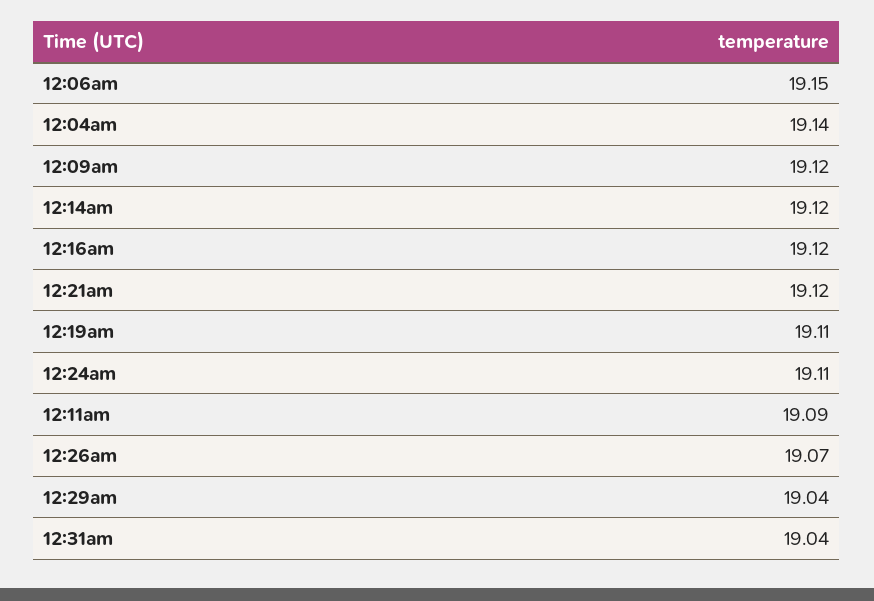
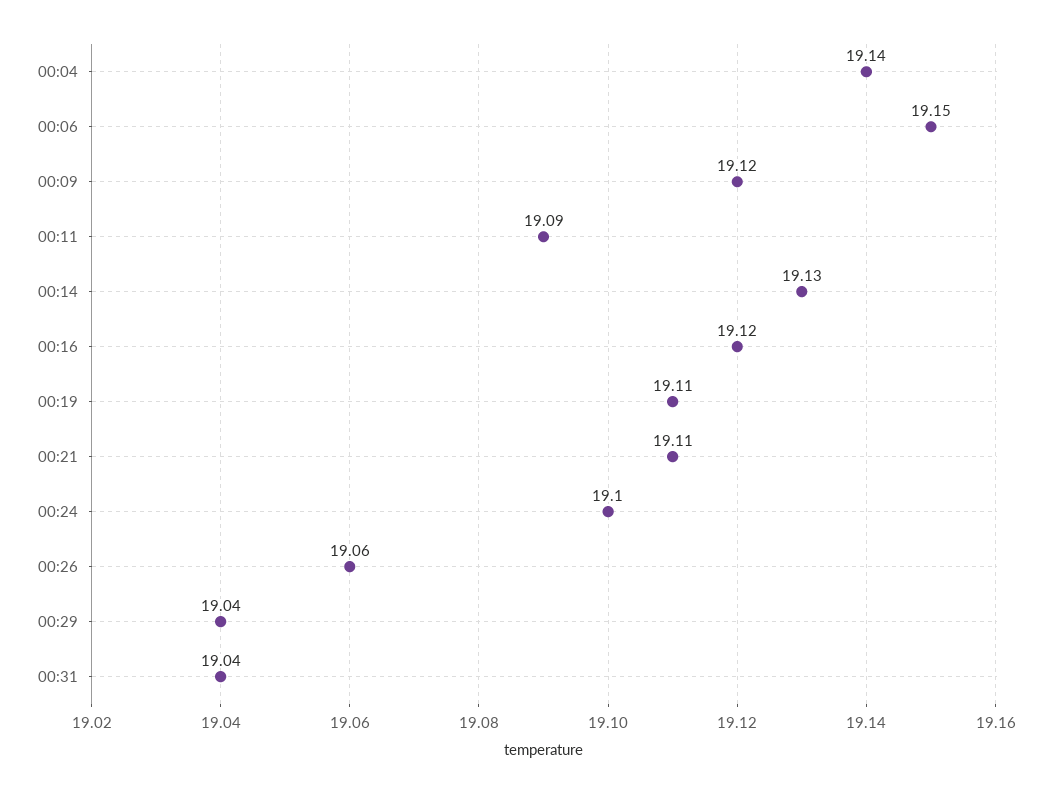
  {
    "12:06am": 19.15,
    "12:04am": 19.14,
    "12:09am": 19.12,
-   "12:14am": 19.12,
+   "12:14am": 19.13,
    "12:16am": 19.12,
-   "12:21am": 19.12,
+   "12:21am": 19.11,
    "12:19am": 19.11,
-   "12:24am": 19.11,
+   "12:24am": 19.1,
    "12:11am": 19.09,
-   "12:26am": 19.07,
+   "12:26am": 19.06,
    "12:29am": 19.04,
    "12:31am": 19.04
  }

